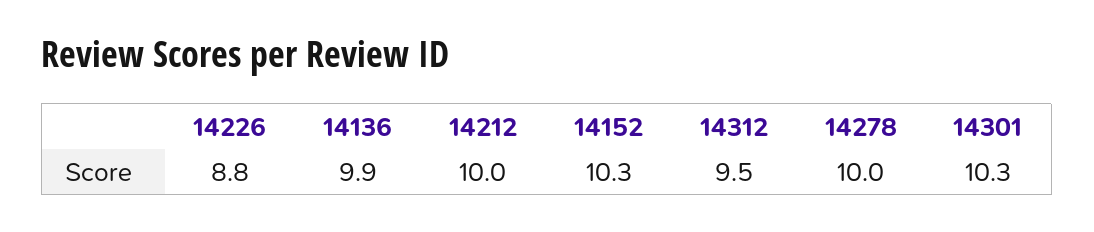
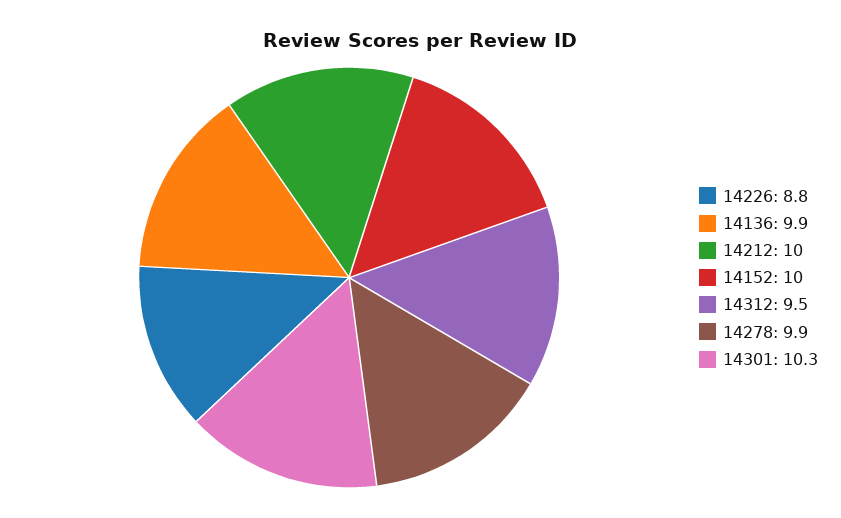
  {
    "14226": 8.8,
    "14136": 9.9,
    "14212": 10,
-   "14152": 10.3,
+   "14152": 10,
    "14312": 9.5,
-   "14278": 10,
+   "14278": 9.9,
    "14301": 10.3
  }

